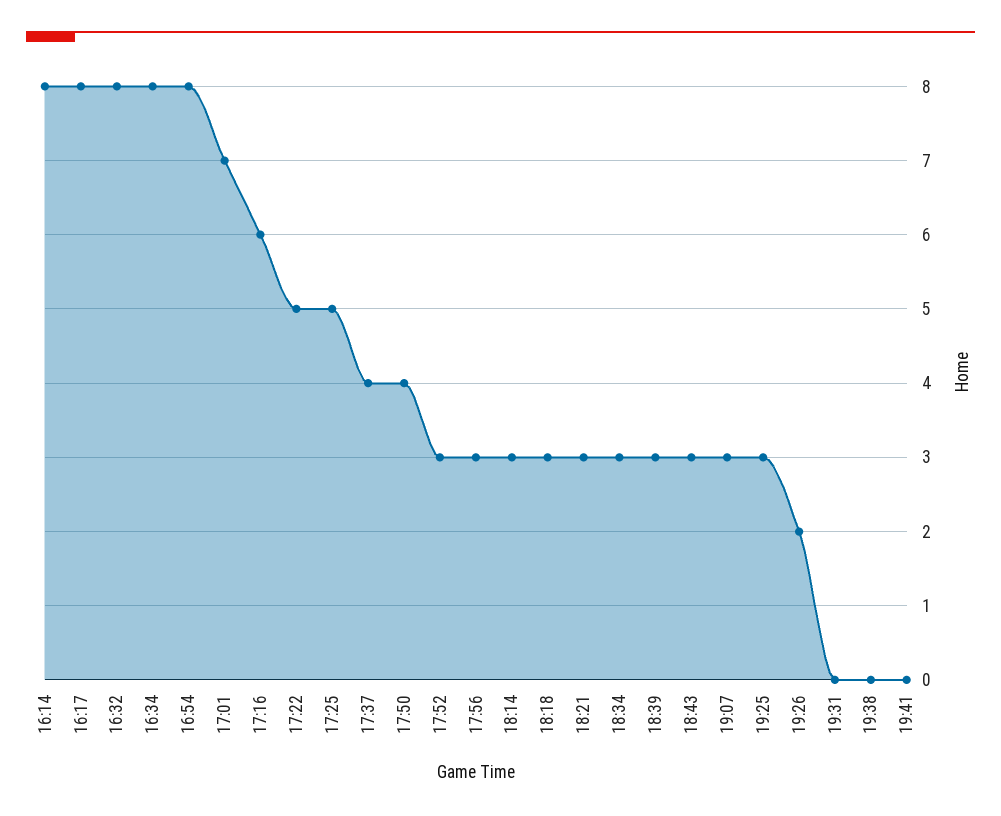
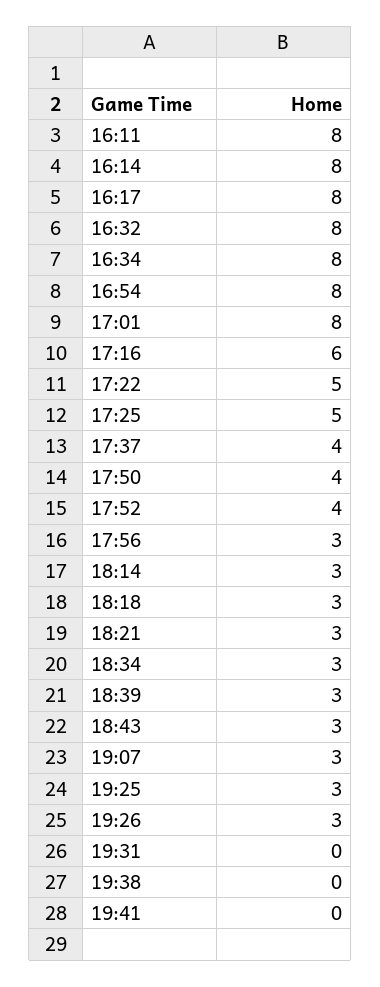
  {
    "16:14": 8,
    "16:17": 8,
    "16:32": 8,
    "16:34": 8,
    "16:54": 8,
-   "17:01": 7,
+   "17:01": 8,
    "17:16": 6,
    "17:22": 5,
    "17:25": 5,
    "17:37": 4,
    "17:50": 4,
-   "17:52": 3,
+   "17:52": 4,
    "17:56": 3,
    "18:14": 3,
    "18:18": 3,
    "18:21": 3,
    "18:34": 3,
    "18:39": 3,
    "18:43": 3,
    "19:07": 3,
    "19:25": 3,
-   "19:26": 2,
+   "19:26": 3,
    "19:31": 0,
    "19:38": 0,
-   "19:41": 0
+   "19:41": 0,
+   "16:11": 8
  }

